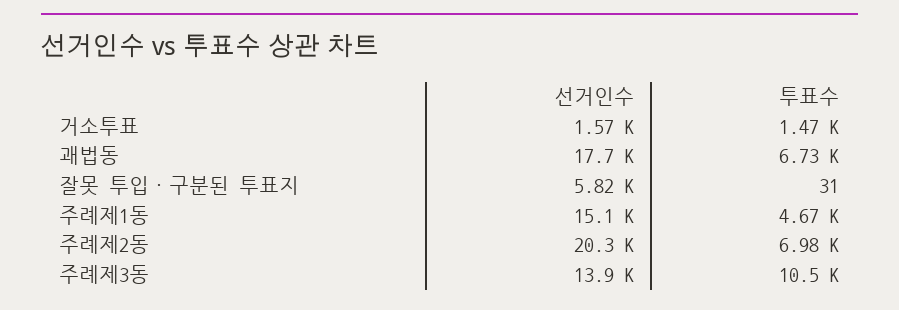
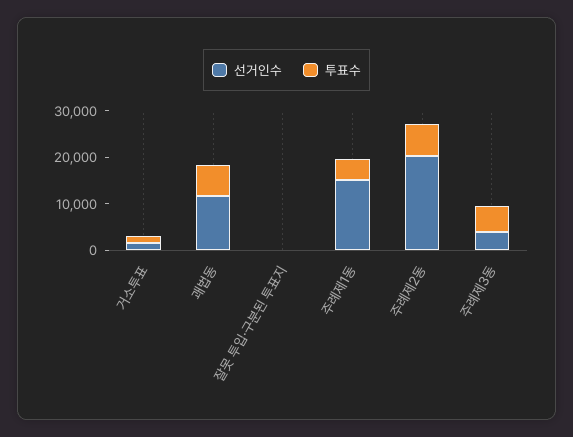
  {
    "선거인수": {
      "거소투표": 1570,
-     "괘법동": 17700,
+     "괘법동": 12000,
-     "잘못 투입·구분된 투표지": 5820,
+     "잘못 투입·구분된 투표지": 0,
      "주례제1동": 15100,
      "주례제2동": 20300,
-     "주례제3동": 13900
+     "주례제3동": 4000
    },
    "투표수": {
      "거소투표": 1470,
      "괘법동": 6730,
      "잘못 투입·구분된 투표지": 31,
      "주례제1동": 4670,
      "주례제2동": 6980,
-     "주례제3동": 10500
+     "주례제3동": 6000
    }
  }

